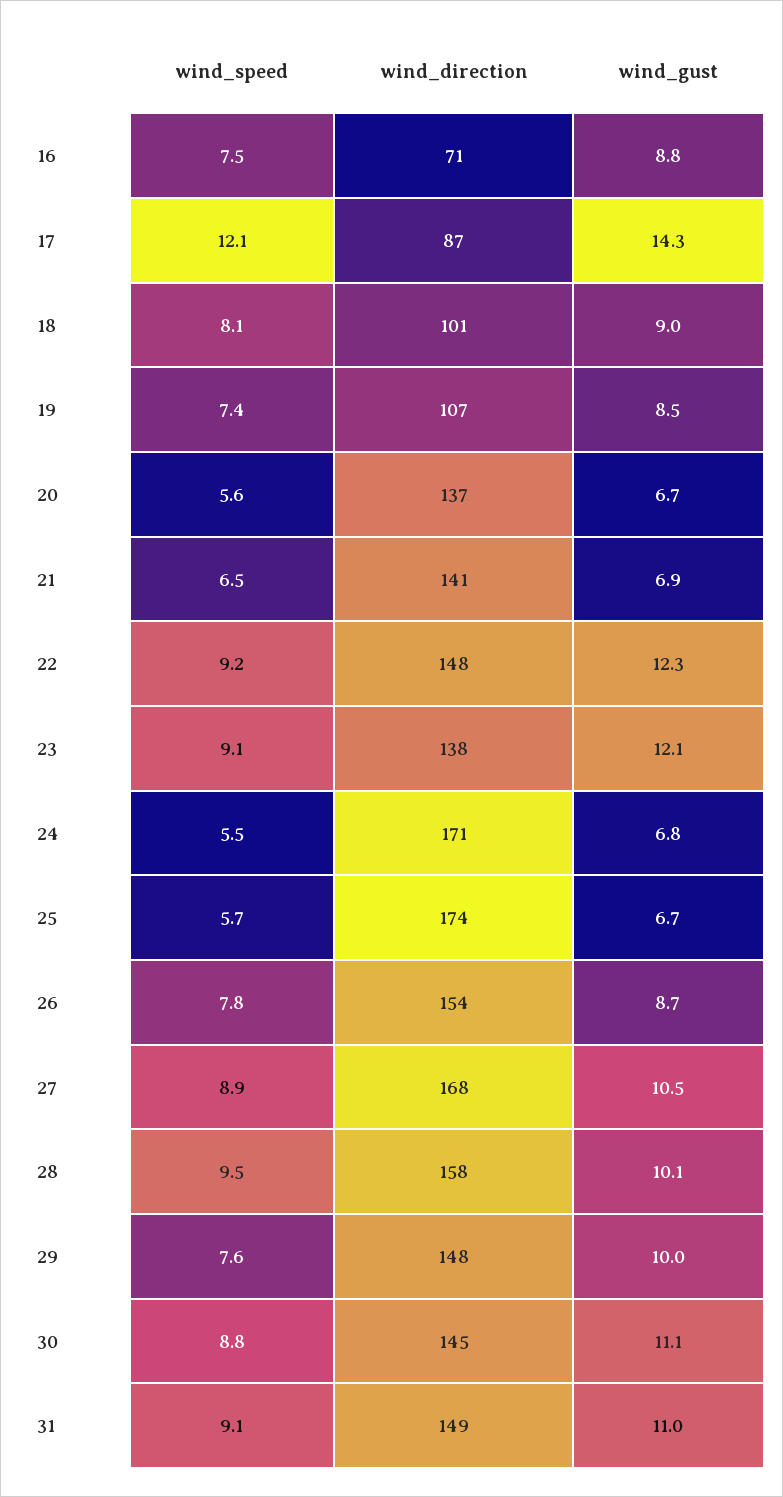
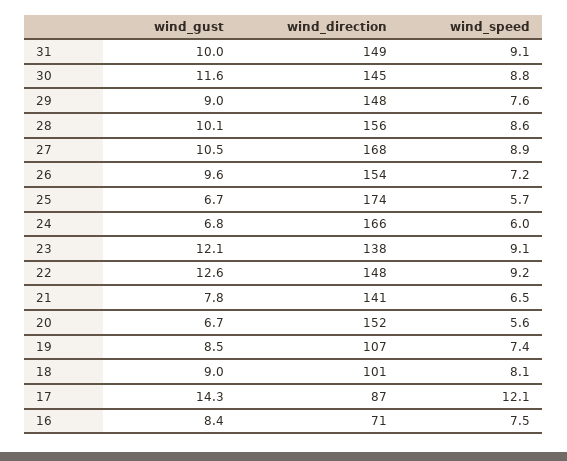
  {
    "wind_speed": {
      "16": 7.5,
      "17": 12.1,
      "18": 8.1,
      "19": 7.4,
      "20": 5.6,
      "21": 6.5,
      "22": 9.2,
      "23": 9.1,
-     "24": 5.5,
+     "24": 6,
      "25": 5.7,
-     "26": 7.8,
+     "26": 7.2,
      "27": 8.9,
-     "28": 9.5,
+     "28": 8.6,
      "29": 7.6,
      "30": 8.8,
      "31": 9.1
    },
    "wind_direction": {
      "16": 71,
      "17": 87,
      "18": 101,
      "19": 107,
-     "20": 137,
+     "20": 152,
      "21": 141,
      "22": 148,
      "23": 138,
-     "24": 171,
+     "24": 166,
      "25": 174,
      "26": 154,
      "27": 168,
-     "28": 158,
+     "28": 156,
      "29": 148,
      "30": 145,
      "31": 149
    },
    "wind_gust": {
-     "16": 8.8,
+     "16": 8.4,
      "17": 14.3,
      "18": 9,
      "19": 8.5,
      "20": 6.7,
-     "21": 6.9,
+     "21": 7.8,
-     "22": 12.3,
+     "22": 12.6,
      "23": 12.1,
      "24": 6.8,
      "25": 6.7,
-     "26": 8.7,
+     "26": 9.6,
      "27": 10.5,
      "28": 10.1,
-     "29": 10,
+     "29": 9,
-     "30": 11.1,
+     "30": 11.6,
-     "31": 11
+     "31": 10
    }
  }

